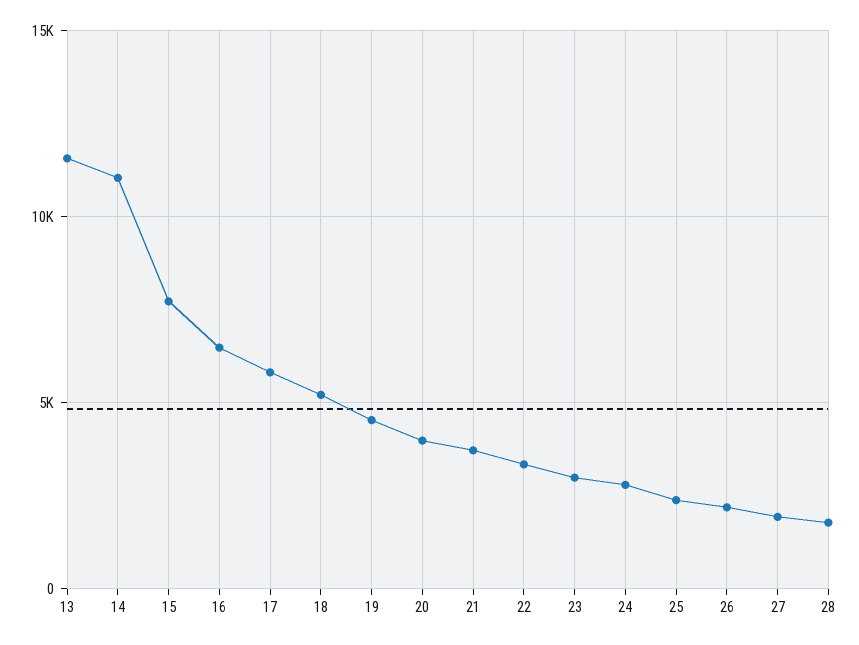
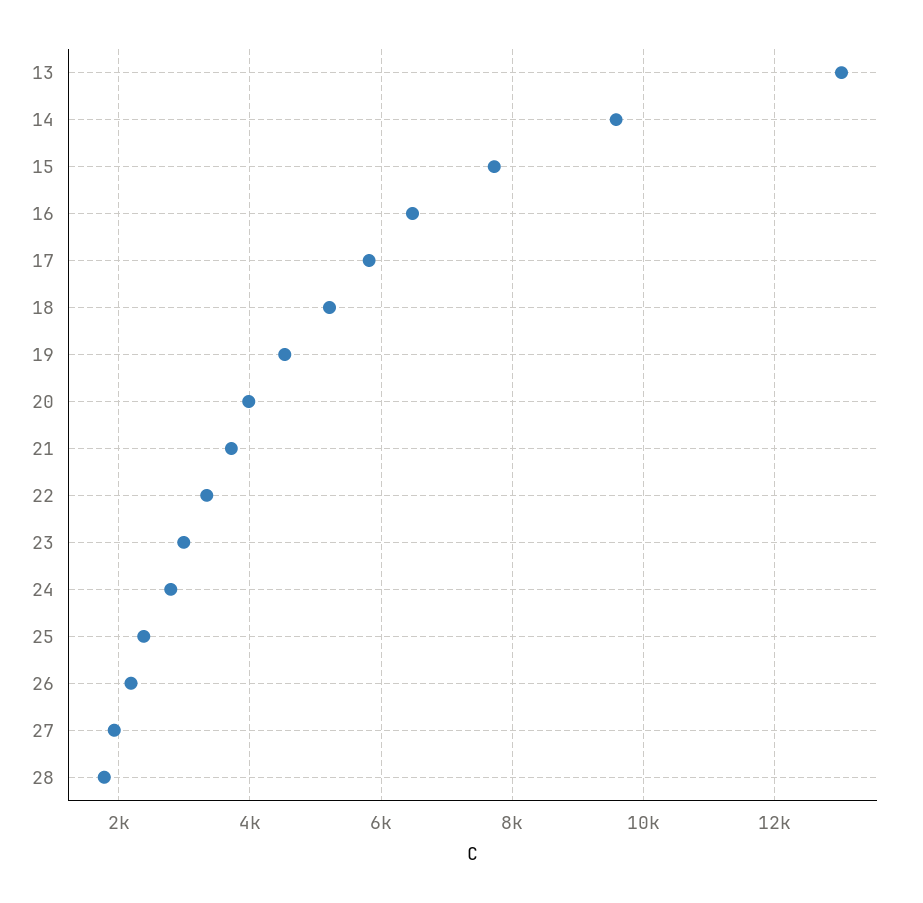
  {
-   "13": 11500,
+   "13": 13000,
-   "14": 11000,
+   "14": 9600,
    "15": 7800,
    "16": 6400,
    "17": 5800,
    "18": 5200,
    "19": 4600,
    "20": 4000,
    "21": 3800,
    "22": 3400,
    "23": 3000,
    "24": 2800,
    "25": 2400,
    "26": 2200,
    "27": 2000,
    "28": 1800
  }

